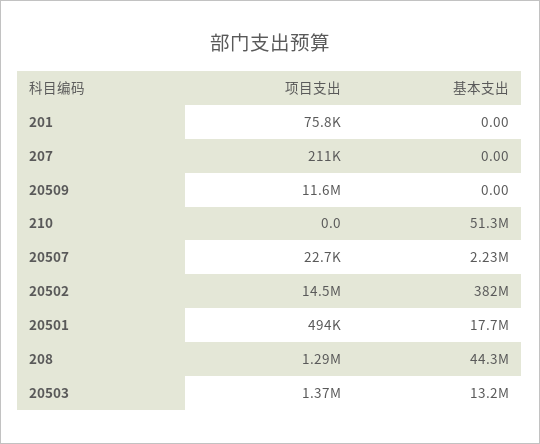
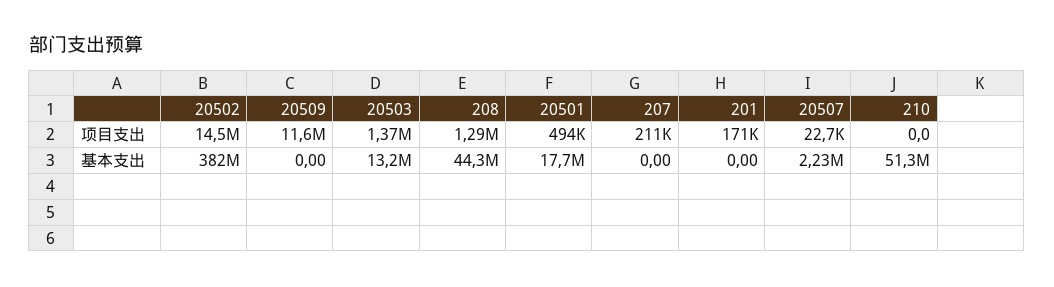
  {
    "项目支出": {
-     "201": 75800,
+     "201": 171000,
      "207": 211000,
      "20509": 11600000,
      "210": 0,
      "20507": 22700,
      "20502": 14500000,
      "20501": 494000,
      "208": 1290000,
      "20503": 1370000
    },
    "基本支出": {
      "201": 0,
      "207": 0,
      "20509": 0,
      "210": 51300000,
      "20507": 2230000,
      "20502": 382000000,
      "20501": 17700000,
      "208": 44300000,
      "20503": 13200000
    }
  }

